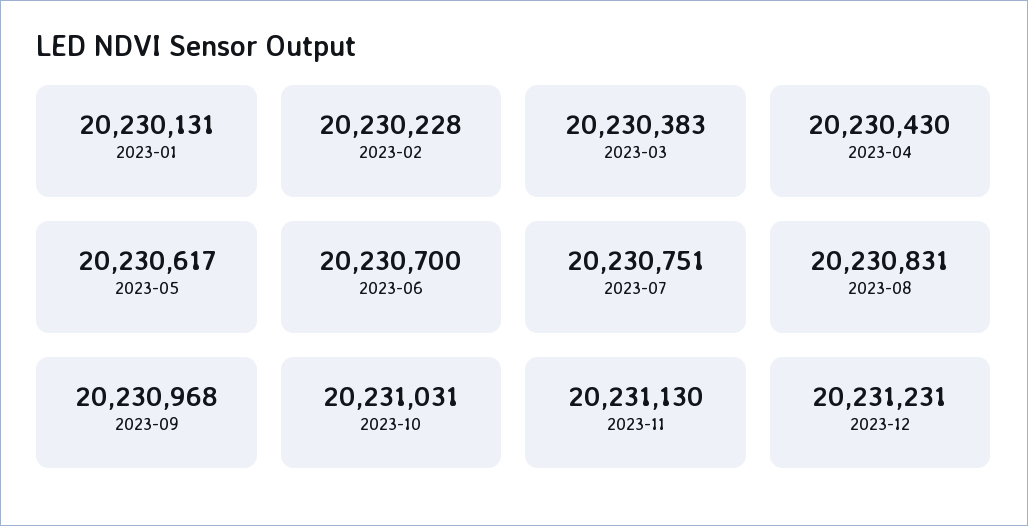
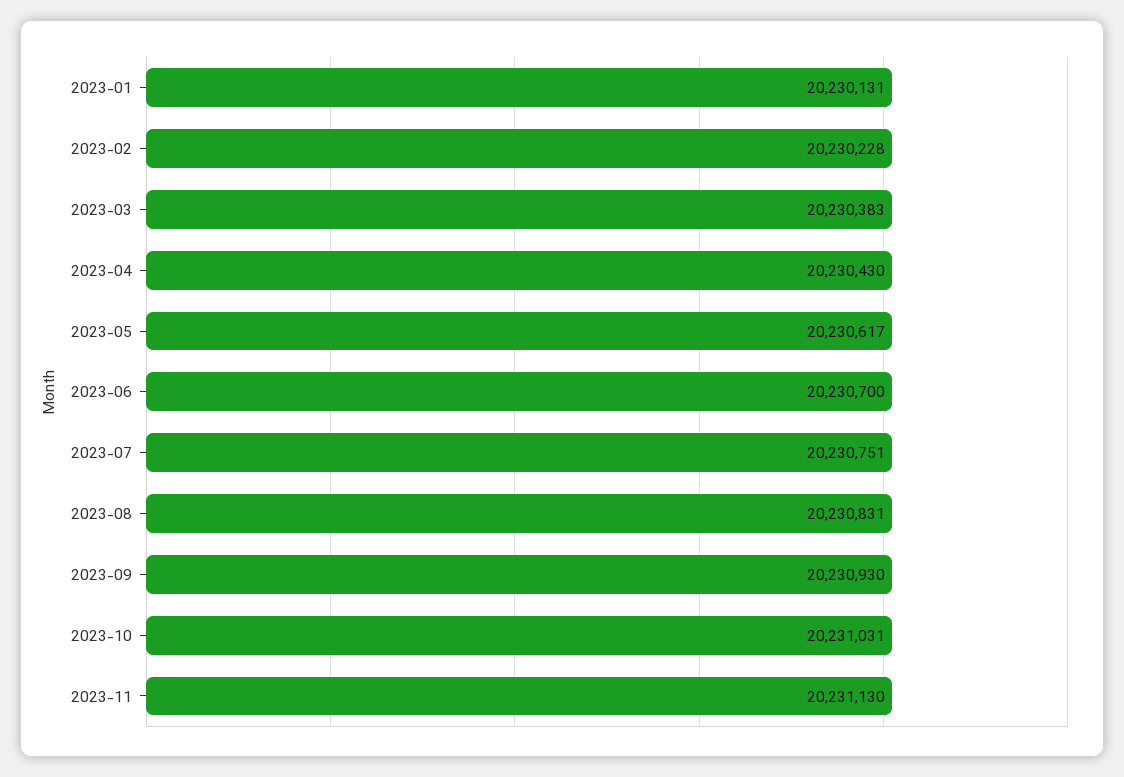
  {
    "2023-01": 20230131,
    "2023-02": 20230228,
    "2023-03": 20230383,
    "2023-04": 20230430,
    "2023-05": 20230617,
    "2023-06": 20230700,
    "2023-07": 20230751,
    "2023-08": 20230831,
-   "2023-09": 20230968,
+   "2023-09": 20230930,
    "2023-10": 20231031,
-   "2023-11": 20231130,
+   "2023-11": 20231130
-   "2023-12": 20231231
  }

